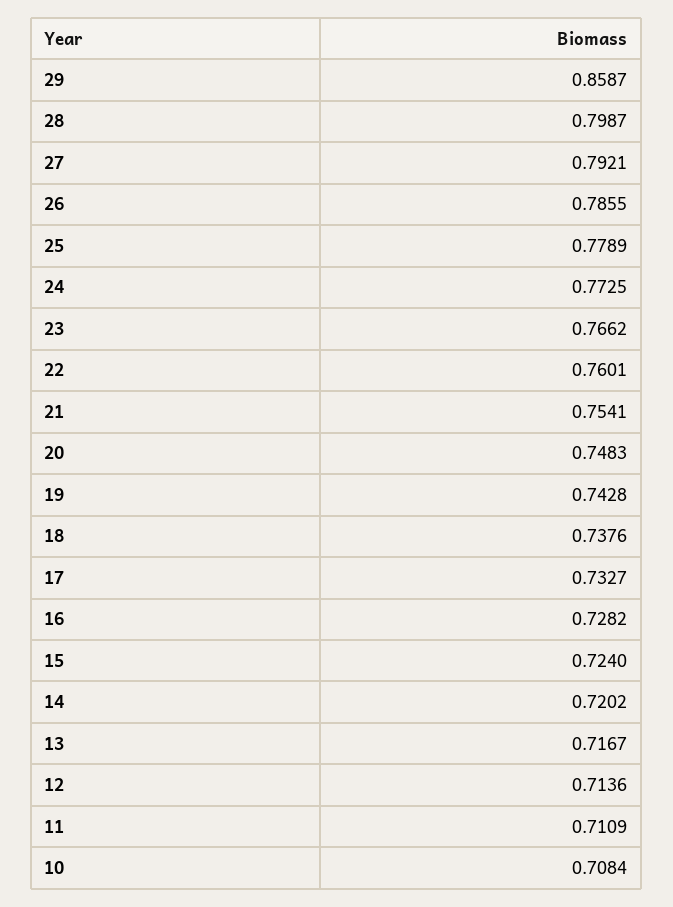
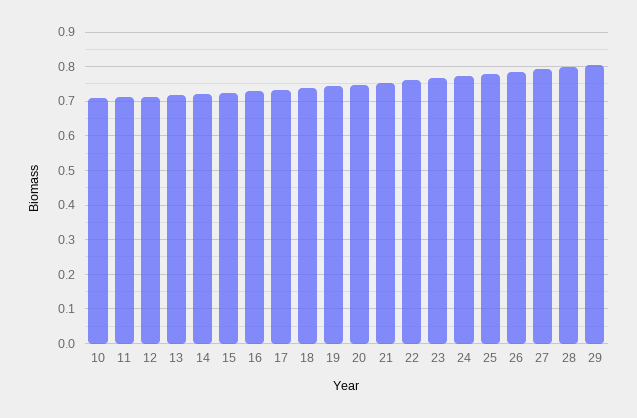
  {
-   "29": 0.8587,
+   "29": 0.8,
    "28": 0.7987,
    "27": 0.7921,
    "26": 0.7855,
    "25": 0.7789,
    "24": 0.7725,
    "23": 0.7662,
    "22": 0.7601,
    "21": 0.7541,
    "20": 0.7483,
    "19": 0.7428,
    "18": 0.7376,
    "17": 0.7327,
    "16": 0.7282,
    "15": 0.724,
    "14": 0.7202,
    "13": 0.7167,
    "12": 0.7136,
    "11": 0.7109,
    "10": 0.7084
  }

